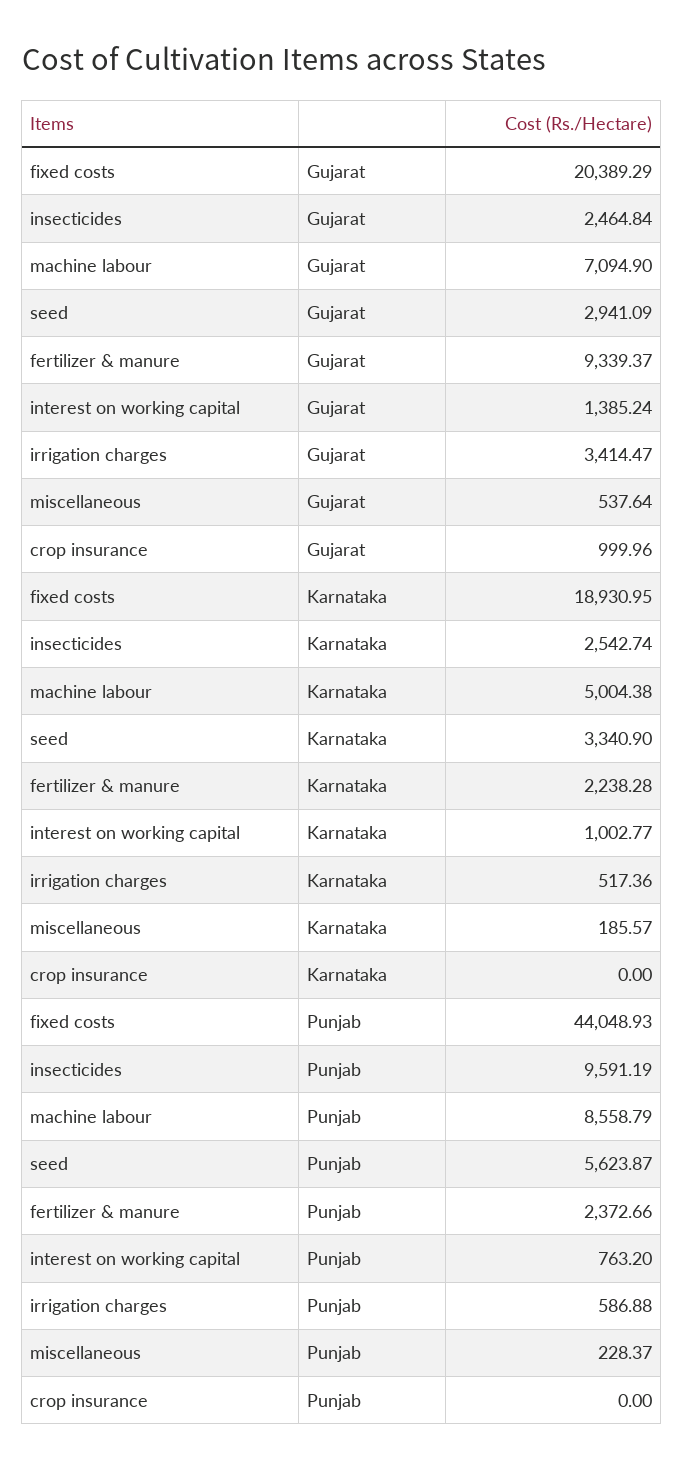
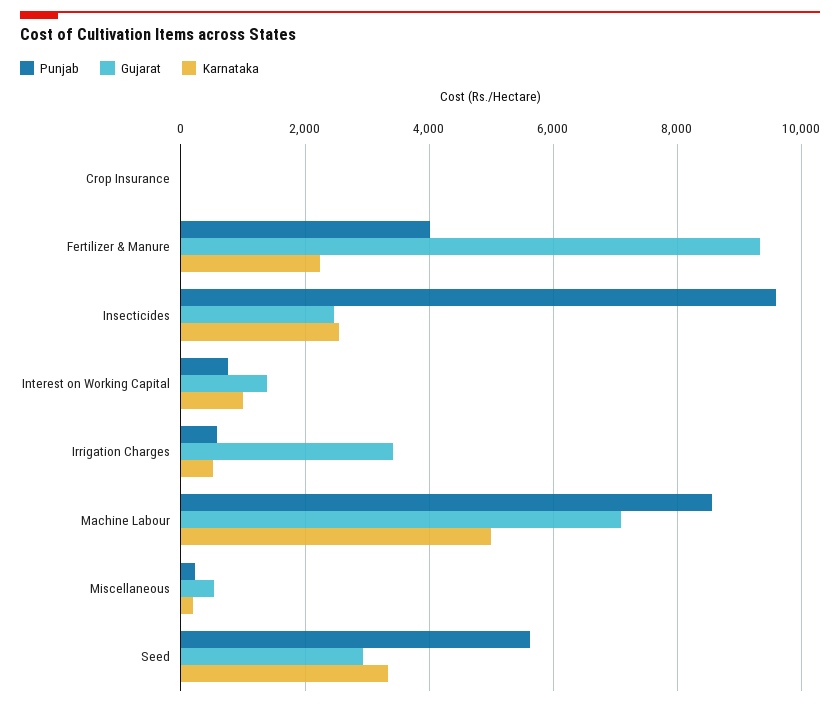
  {
    "Gujarat": {
-     "fixed costs": 20389.29,
      "insecticides": 2464.84,
      "machine labour": 7094.9,
      "seed": 2941.09,
      "fertilizer & manure": 9339.37,
      "interest on working capital": 1385.24,
      "irrigation charges": 3414.47,
      "miscellaneous": 537.64,
-     "crop insurance": 999.96
+     "crop insurance": 0
    },
    "Karnataka": {
-     "fixed costs": 18930.95,
      "insecticides": 2542.74,
      "machine labour": 5004.38,
      "seed": 3340.9,
      "fertilizer & manure": 2238.28,
      "interest on working capital": 1002.77,
      "irrigation charges": 517.36,
      "miscellaneous": 185.57,
      "crop insurance": 0
    },
    "Punjab": {
-     "fixed costs": 44048.93,
      "insecticides": 9591.19,
      "machine labour": 8558.79,
      "seed": 5623.87,
-     "fertilizer & manure": 2372.66,
+     "fertilizer & manure": 4000,
      "interest on working capital": 763.2,
      "irrigation charges": 586.88,
      "miscellaneous": 228.37,
      "crop insurance": 0
    }
  }

